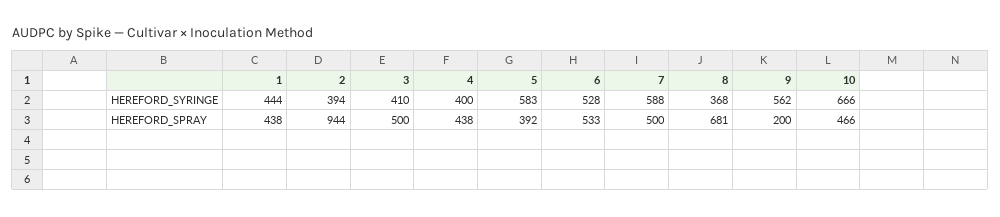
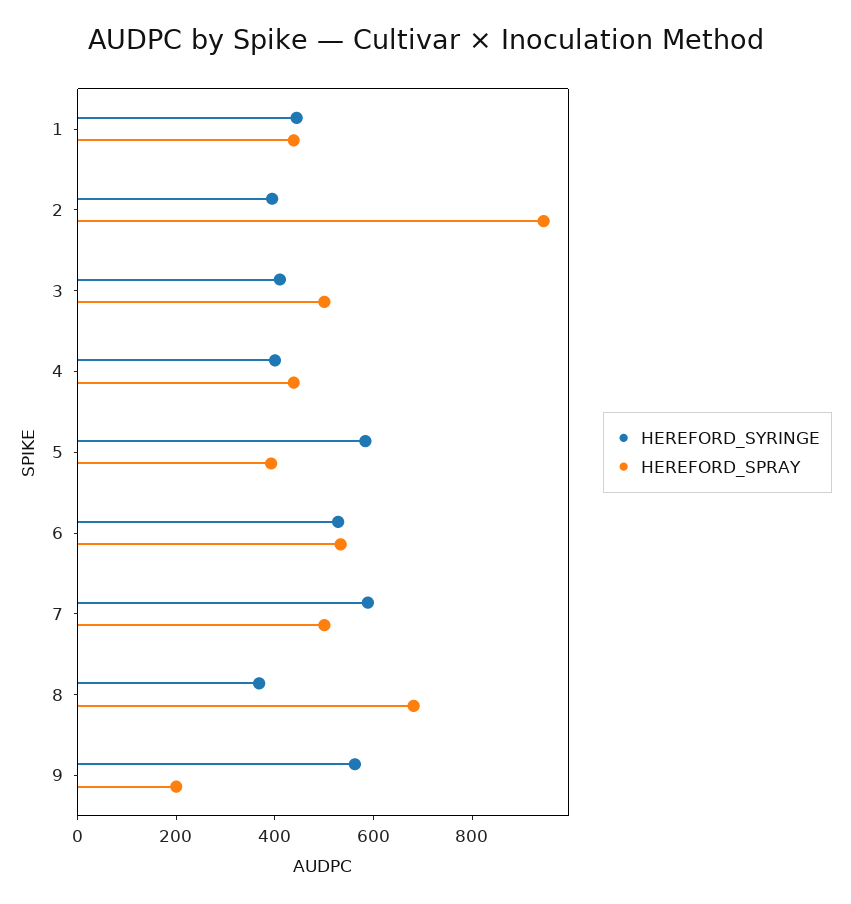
  {
    "HEREFORD_SYRINGE": {
      "1": 444,
      "2": 394,
      "3": 410,
      "4": 400,
      "5": 583,
      "6": 528,
      "7": 588,
      "8": 368,
-     "9": 562,
+     "9": 562
-     "10": 666
    },
    "HEREFORD_SPRAY": {
      "1": 438,
      "2": 944,
      "3": 500,
      "4": 438,
      "5": 392,
      "6": 533,
      "7": 500,
      "8": 681,
-     "9": 200,
+     "9": 200
-     "10": 466
    }
  }

